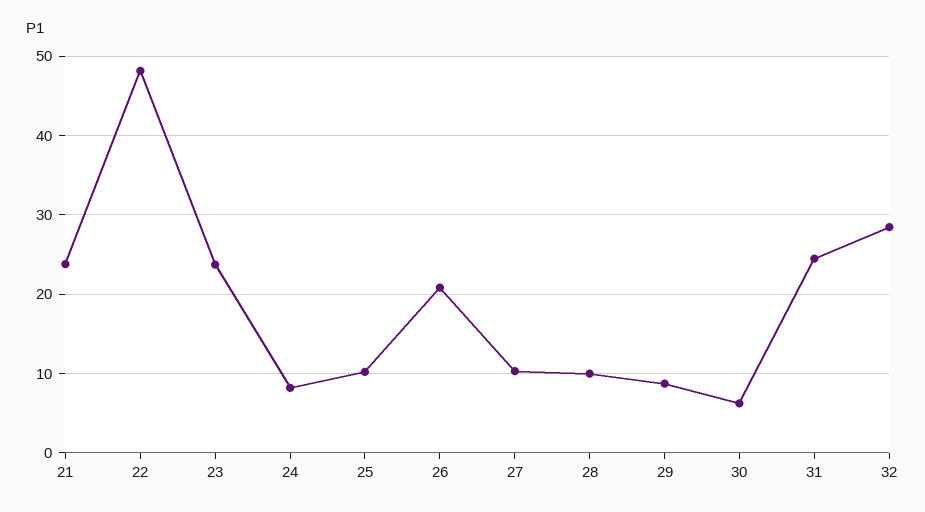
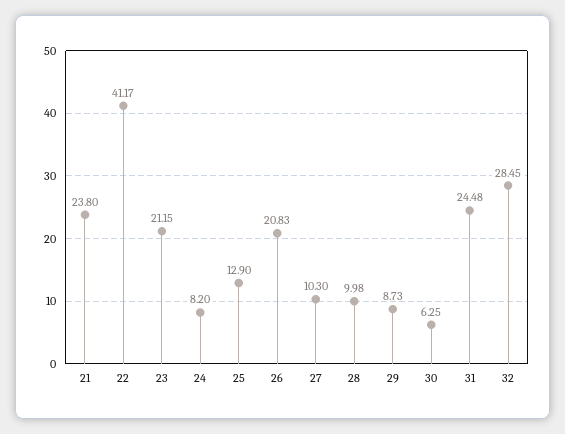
  {
    "21": 23.8,
-   "22": 48,
+   "22": 41.17,
-   "23": 24,
+   "23": 21.15,
    "24": 8.2,
-   "25": 10,
+   "25": 12.9,
    "26": 20.83,
    "27": 10.3,
    "28": 9.98,
    "29": 8.73,
    "30": 6.25,
    "31": 24.48,
    "32": 28.45
  }

